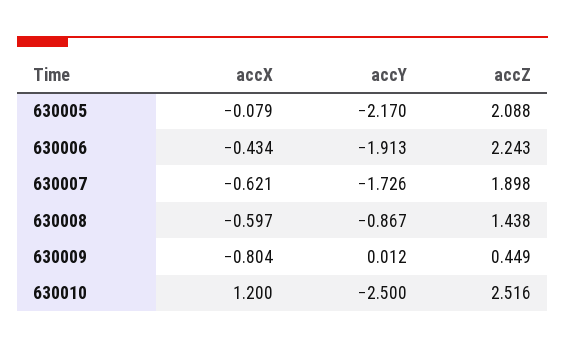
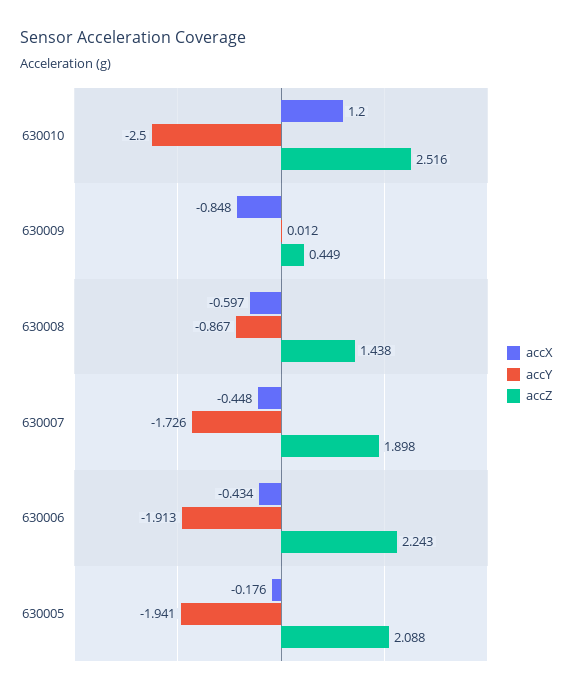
  {
    "accX": {
-     "630005": -0.079,
+     "630005": -0.176,
      "630006": -0.434,
-     "630007": -0.621,
+     "630007": -0.448,
      "630008": -0.597,
-     "630009": -0.804,
+     "630009": -0.848,
      "630010": 1.2
    },
    "accY": {
-     "630005": -2.17,
+     "630005": -1.941,
      "630006": -1.913,
      "630007": -1.726,
      "630008": -0.867,
      "630009": 0.012,
      "630010": -2.5
    },
    "accZ": {
      "630005": 2.088,
      "630006": 2.243,
      "630007": 1.898,
      "630008": 1.438,
      "630009": 0.449,
      "630010": 2.516
    }
  }

